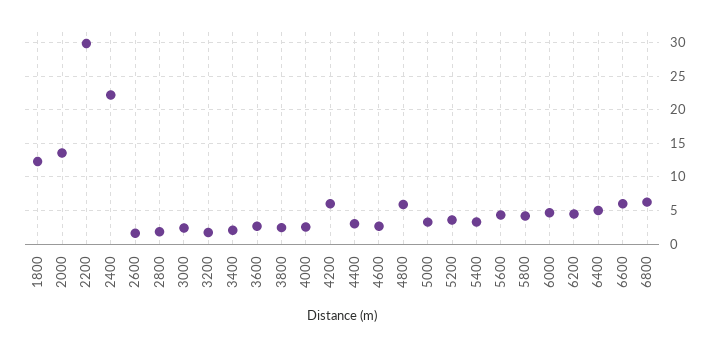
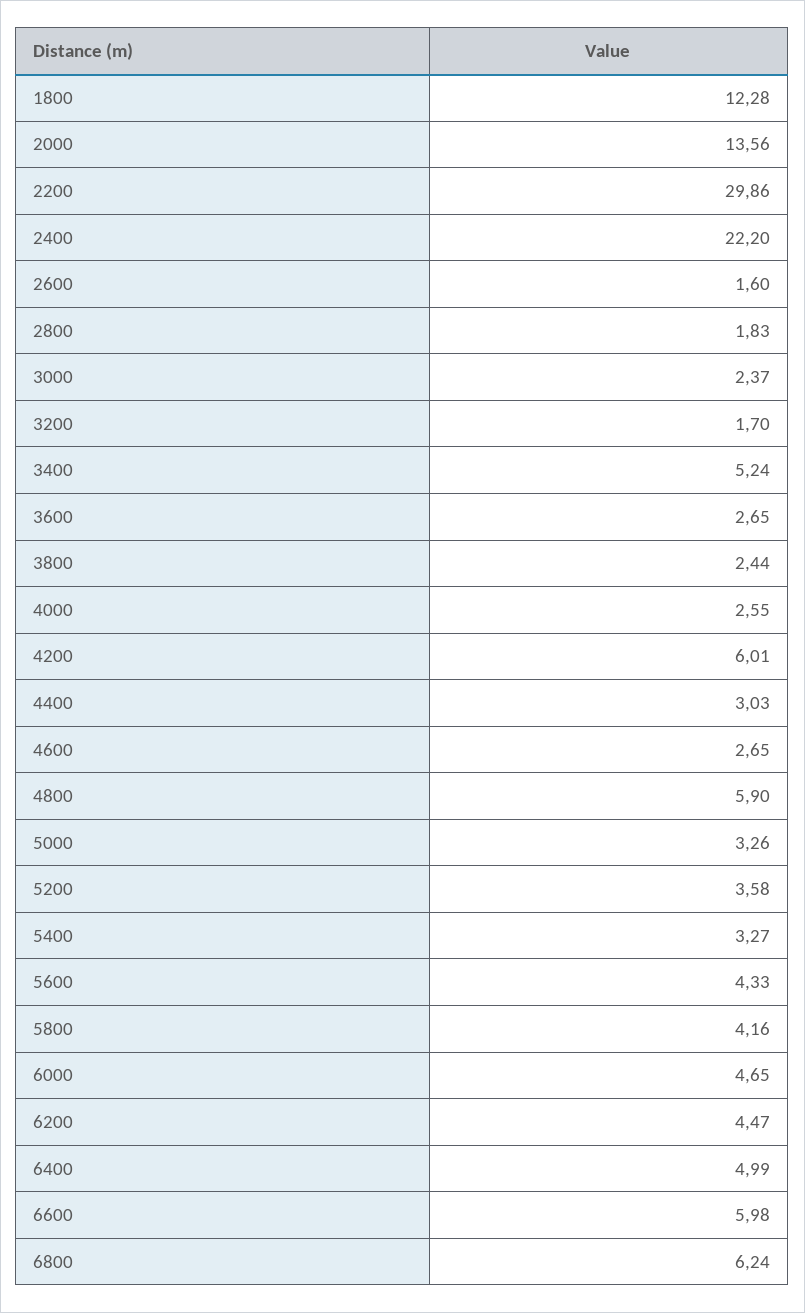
  {
    "1800": 12.28,
    "2000": 13.56,
    "2200": 29.86,
    "2400": 22.2,
    "2600": 1.6,
    "2800": 1.83,
    "3000": 2.37,
    "3200": 1.7,
-   "3400": 2,
+   "3400": 5.24,
    "3600": 2.65,
    "3800": 2.44,
    "4000": 2.55,
    "4200": 6.01,
    "4400": 3.03,
    "4600": 2.65,
    "4800": 5.9,
    "5000": 3.26,
    "5200": 3.58,
    "5400": 3.27,
    "5600": 4.33,
    "5800": 4.16,
    "6000": 4.65,
    "6200": 4.47,
    "6400": 4.99,
    "6600": 5.98,
    "6800": 6.24
  }

